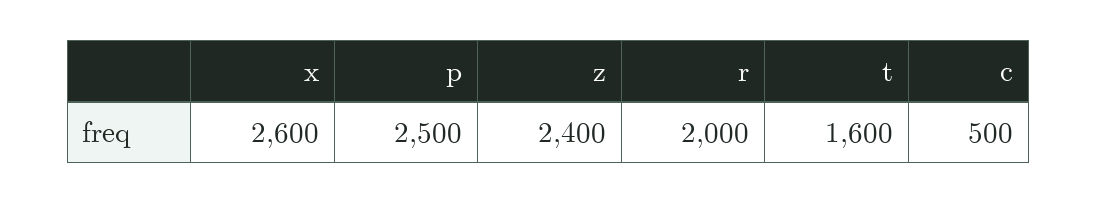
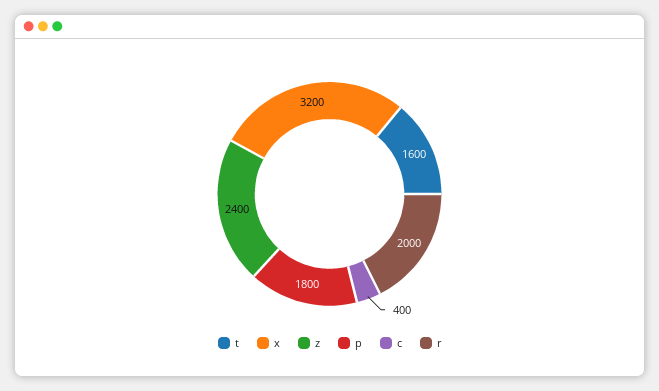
  {
-   "x": 2600,
+   "x": 3200,
-   "p": 2500,
+   "p": 1800,
    "z": 2400,
    "r": 2000,
    "t": 1600,
-   "c": 500
+   "c": 400
  }

